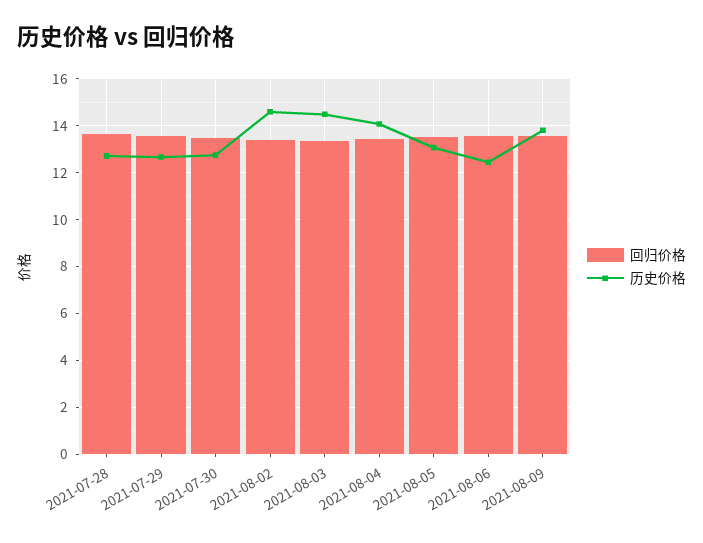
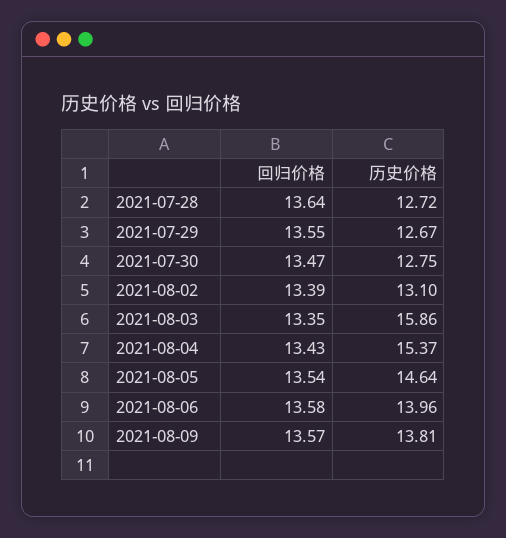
  {
    "回归价格": {
      "2021-07-28": 13.64,
      "2021-07-29": 13.55,
      "2021-07-30": 13.47,
      "2021-08-02": 13.39,
      "2021-08-03": 13.35,
      "2021-08-04": 13.43,
      "2021-08-05": 13.54,
      "2021-08-06": 13.58,
      "2021-08-09": 13.57
    },
    "历史价格": {
      "2021-07-28": 12.72,
      "2021-07-29": 12.67,
      "2021-07-30": 12.75,
-     "2021-08-02": 14.5,
+     "2021-08-02": 13.1,
-     "2021-08-03": 14.5,
+     "2021-08-03": 15.86,
-     "2021-08-04": 14,
+     "2021-08-04": 15.37,
-     "2021-08-05": 13,
+     "2021-08-05": 14.64,
-     "2021-08-06": 12.5,
+     "2021-08-06": 13.96,
      "2021-08-09": 13.81
    }
  }

